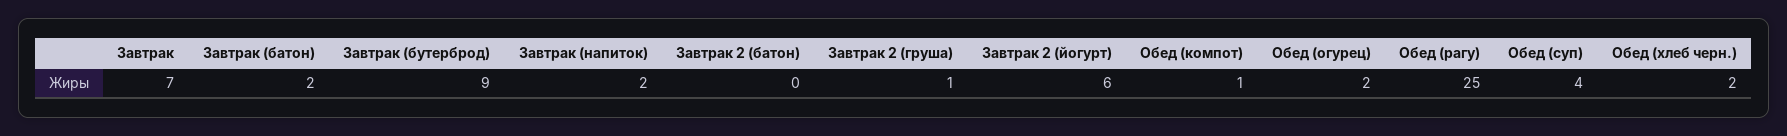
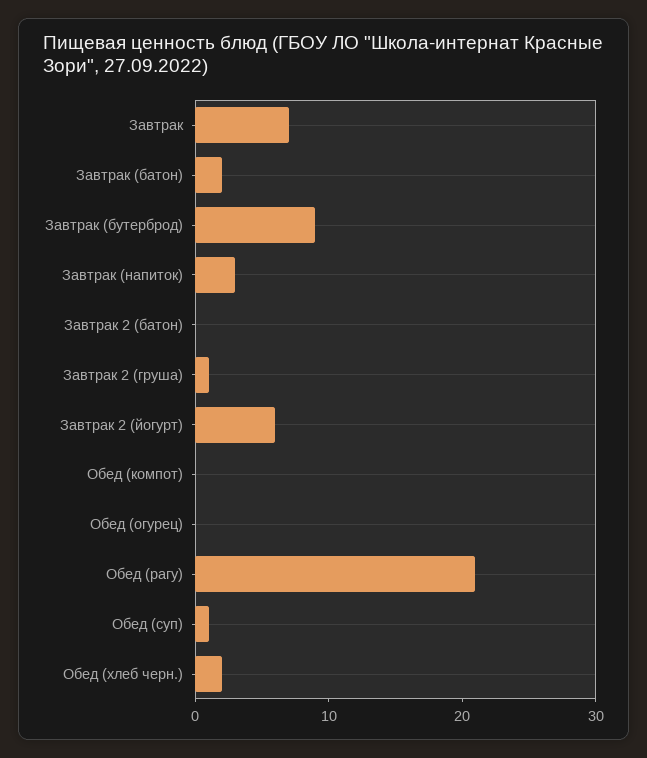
  {
    "Завтрак": 7,
    "Завтрак (батон)": 2,
    "Завтрак (бутерброд)": 9,
-   "Завтрак (напиток)": 2,
+   "Завтрак (напиток)": 3,
    "Завтрак 2 (батон)": 0,
    "Завтрак 2 (груша)": 1,
    "Завтрак 2 (йогурт)": 6,
-   "Обед (компот)": 1,
+   "Обед (компот)": 0,
-   "Обед (огурец)": 2,
+   "Обед (огурец)": 0,
-   "Обед (рагу)": 25,
+   "Обед (рагу)": 21,
-   "Обед (суп)": 4,
+   "Обед (суп)": 1,
    "Обед (хлеб черн.)": 2
  }

